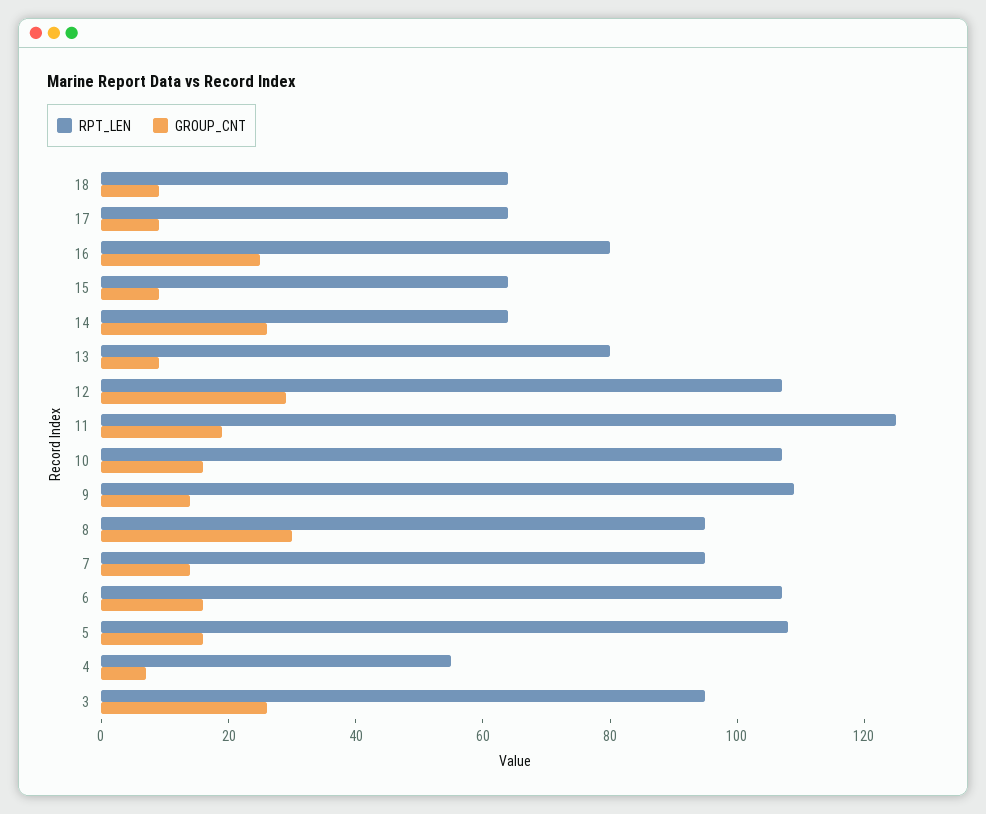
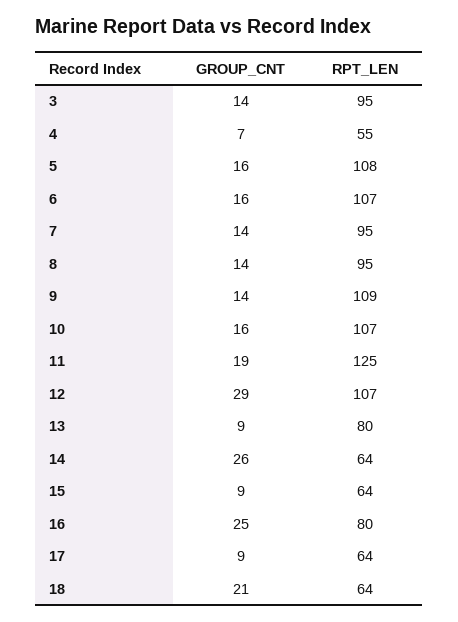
  {
    "RPT_LEN": {
      "18": 64,
      "17": 64,
      "16": 80,
      "15": 64,
      "14": 64,
      "13": 80,
      "12": 107,
      "11": 125,
      "10": 107,
      "9": 109,
      "8": 95,
      "7": 95,
      "6": 107,
      "5": 108,
      "4": 55,
      "3": 95
    },
    "GROUP_CNT": {
-     "18": 10,
+     "18": 21,
      "17": 9,
      "16": 25,
      "15": 9,
      "14": 26,
      "13": 9,
      "12": 29,
      "11": 19,
      "10": 16,
      "9": 14,
-     "8": 30,
+     "8": 14,
      "7": 14,
      "6": 16,
      "5": 16,
      "4": 7,
-     "3": 25
+     "3": 14
    }
  }

